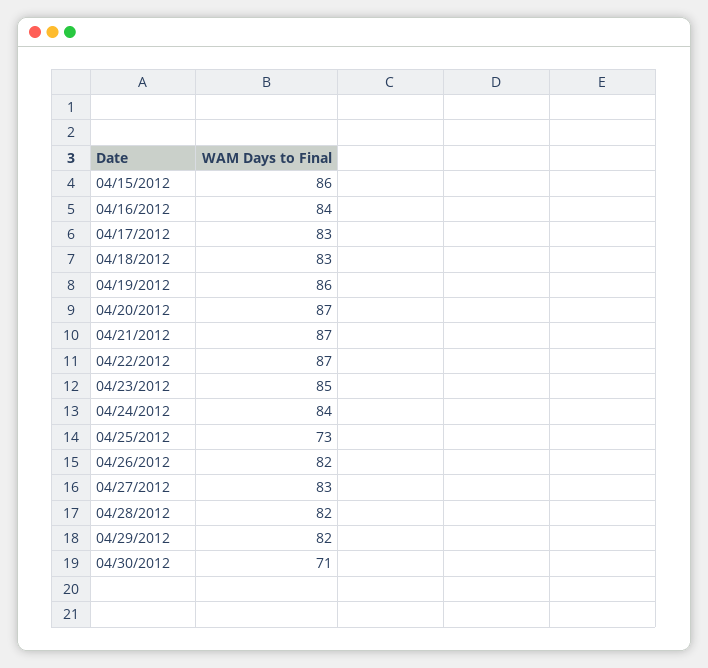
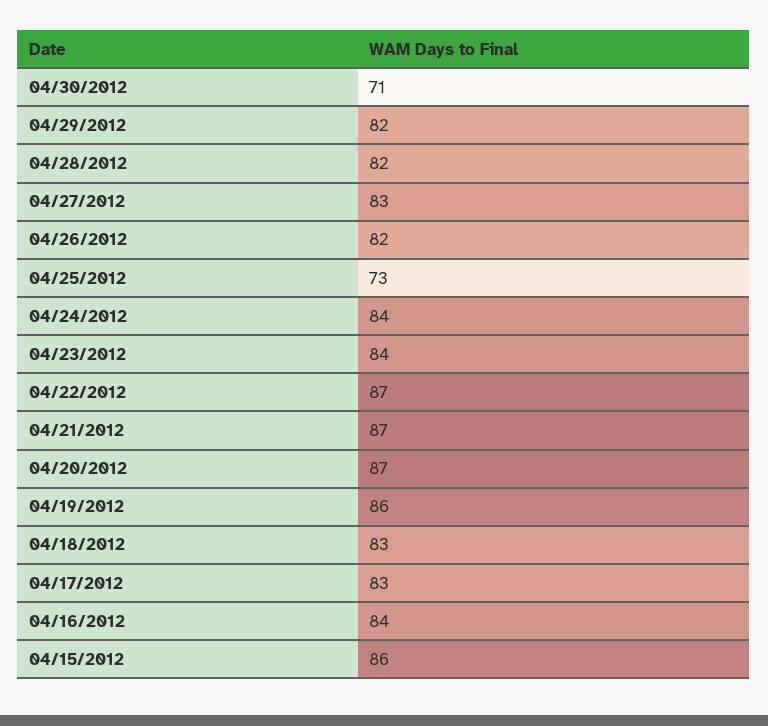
  {
    "04/15/2012": 86,
    "04/16/2012": 84,
    "04/17/2012": 83,
    "04/18/2012": 83,
    "04/19/2012": 86,
    "04/20/2012": 87,
    "04/21/2012": 87,
    "04/22/2012": 87,
-   "04/23/2012": 85,
+   "04/23/2012": 84,
    "04/24/2012": 84,
    "04/25/2012": 73,
    "04/26/2012": 82,
    "04/27/2012": 83,
    "04/28/2012": 82,
    "04/29/2012": 82,
    "04/30/2012": 71
  }

